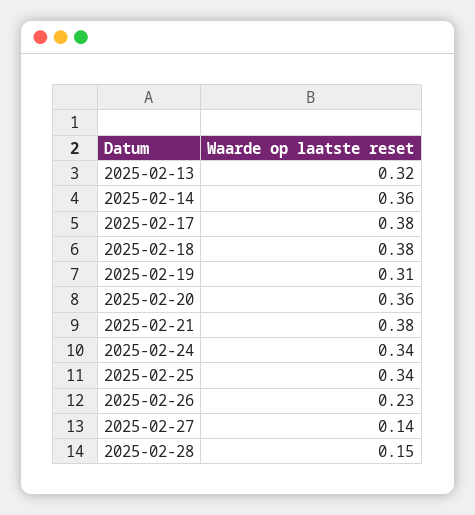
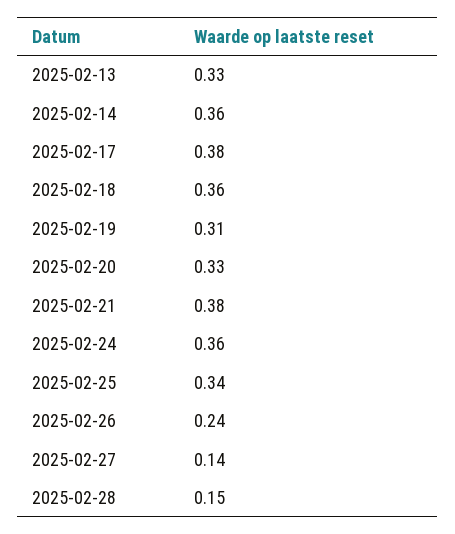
  {
-   "2025-02-13": 0.32,
+   "2025-02-13": 0.33,
    "2025-02-14": 0.36,
    "2025-02-17": 0.38,
-   "2025-02-18": 0.38,
+   "2025-02-18": 0.36,
    "2025-02-19": 0.31,
-   "2025-02-20": 0.36,
+   "2025-02-20": 0.33,
    "2025-02-21": 0.38,
-   "2025-02-24": 0.34,
+   "2025-02-24": 0.36,
    "2025-02-25": 0.34,
-   "2025-02-26": 0.23,
+   "2025-02-26": 0.24,
    "2025-02-27": 0.14,
    "2025-02-28": 0.15
  }

